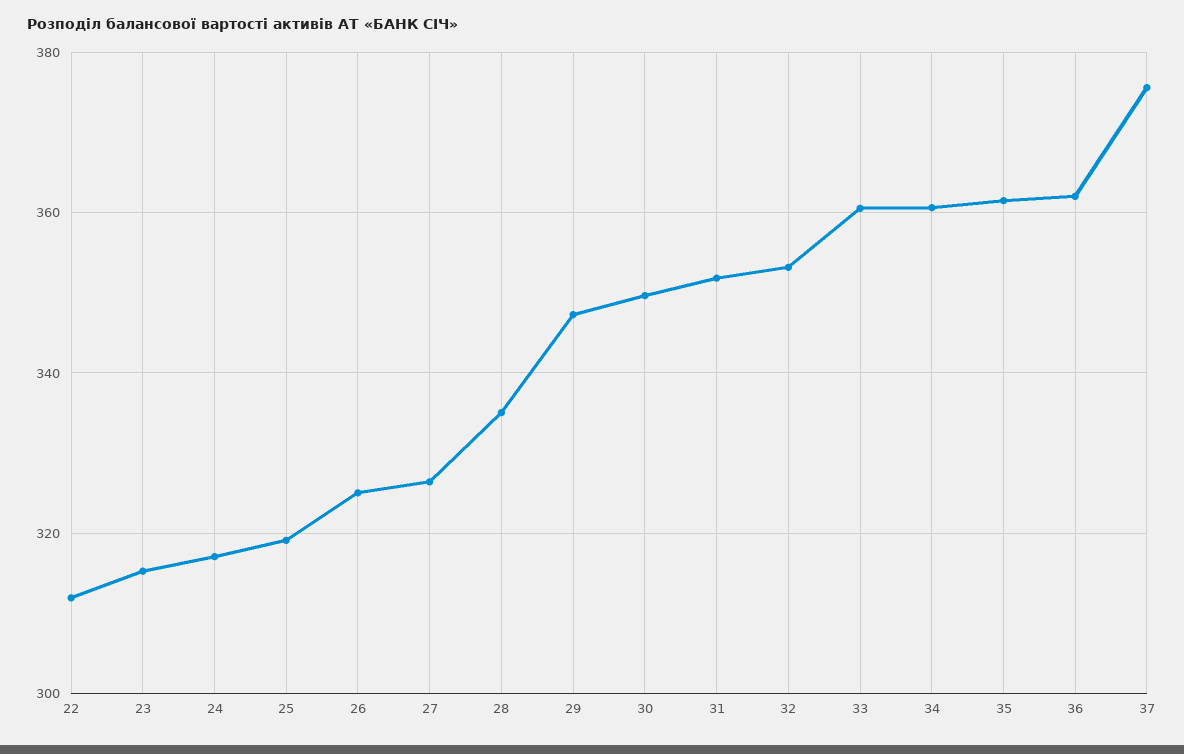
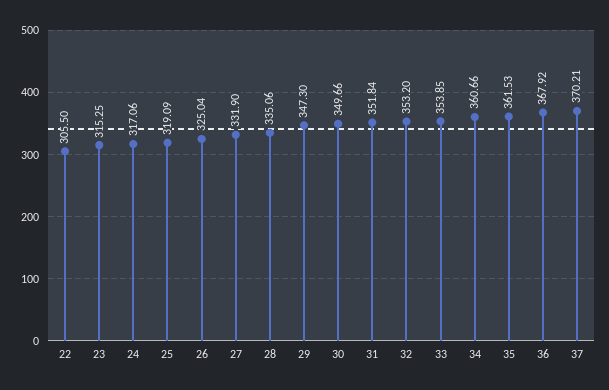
  {
-   "22": 312,
+   "22": 305.5,
    "23": 315.25,
    "24": 317.06,
    "25": 319.09,
    "26": 325.04,
-   "27": 326,
+   "27": 331.9,
    "28": 335.06,
    "29": 347.3,
    "30": 349.66,
    "31": 351.84,
    "32": 353.2,
-   "33": 360,
+   "33": 353.85,
    "34": 360.66,
    "35": 361.53,
-   "36": 362,
+   "36": 367.92,
-   "37": 376
+   "37": 370.21
  }

